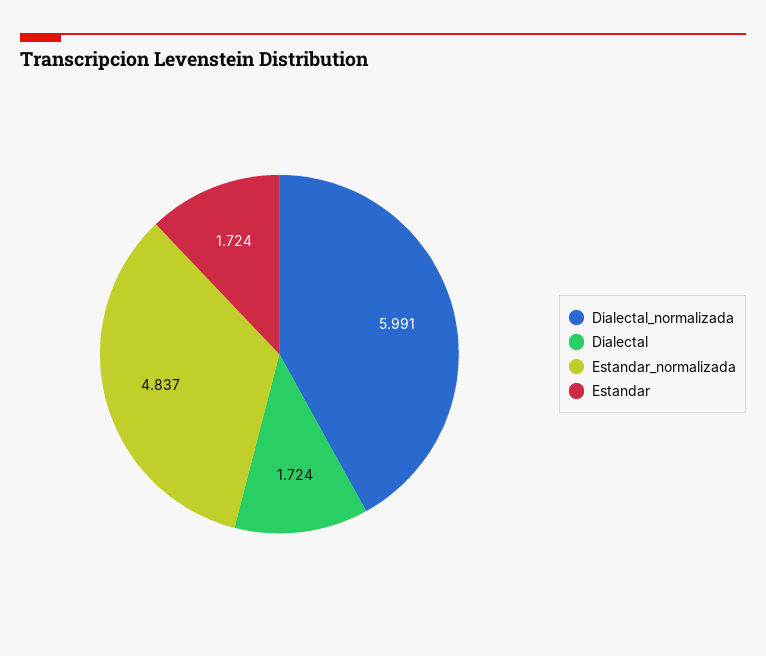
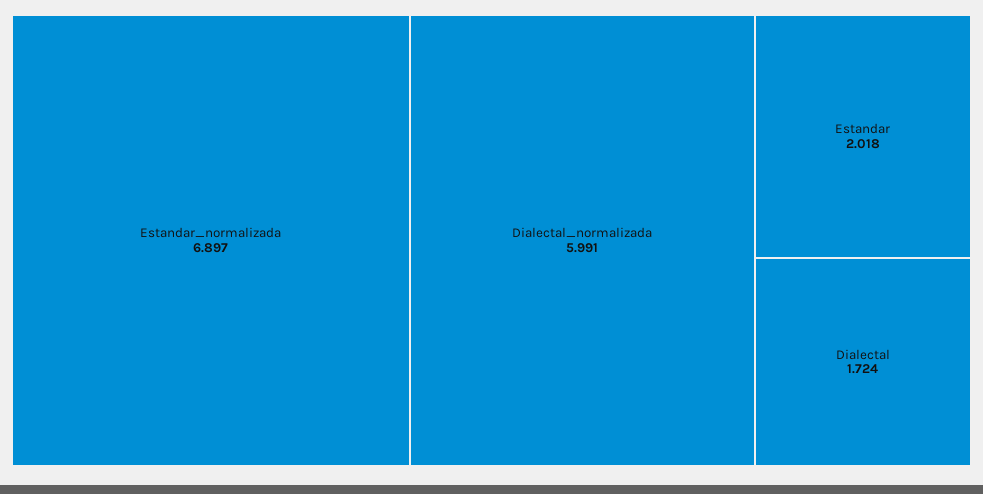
  {
    "Dialectal_normalizada": 5.991,
    "Dialectal": 1.724,
-   "Estandar_normalizada": 4.837,
+   "Estandar_normalizada": 6.897,
-   "Estandar": 1.724
+   "Estandar": 2.018
  }

